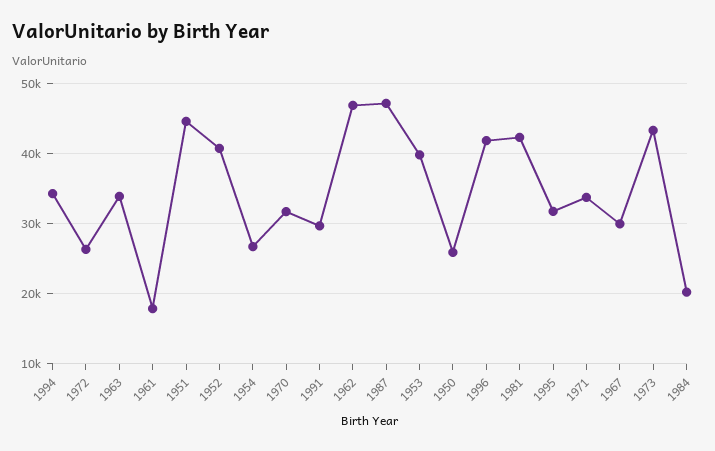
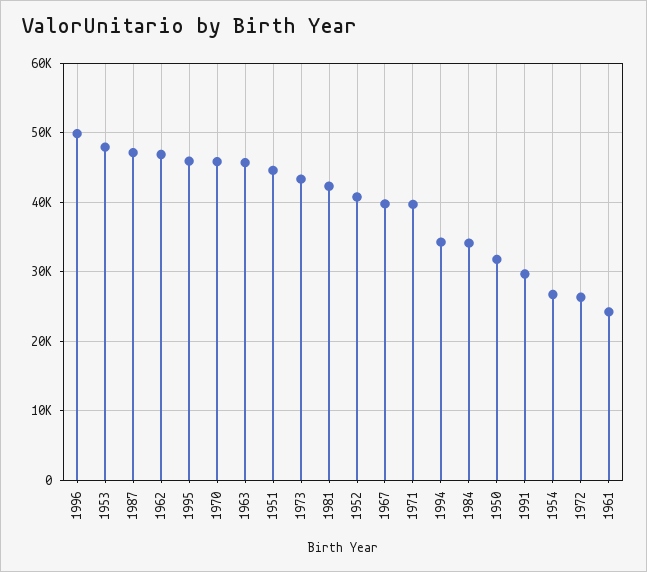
  {
    "1994": 34000,
    "1972": 26000,
-   "1963": 34000,
+   "1963": 46000,
-   "1961": 18000,
+   "1961": 24000,
    "1951": 45000,
    "1952": 41000,
    "1954": 27000,
-   "1970": 32000,
+   "1970": 46000,
    "1991": 30000,
    "1962": 47000,
    "1987": 47000,
-   "1953": 40000,
+   "1953": 48000,
-   "1950": 26000,
+   "1950": 32000,
-   "1996": 42000,
+   "1996": 50000,
    "1981": 42000,
-   "1995": 32000,
+   "1995": 46000,
-   "1971": 34000,
+   "1971": 40000,
-   "1967": 30000,
+   "1967": 40000,
    "1973": 43000,
-   "1984": 20000
+   "1984": 34000
  }

